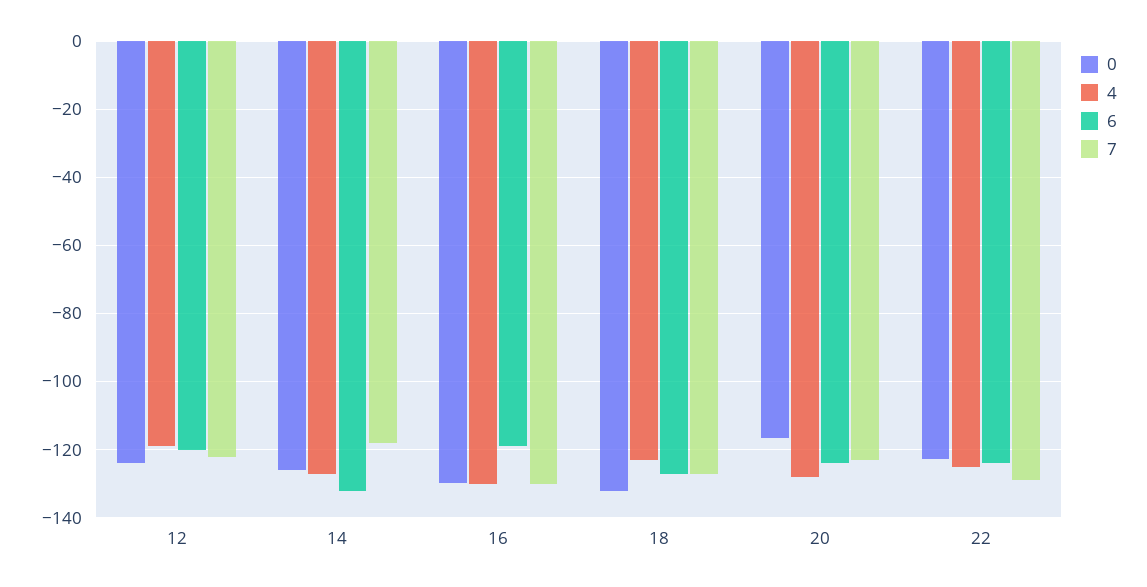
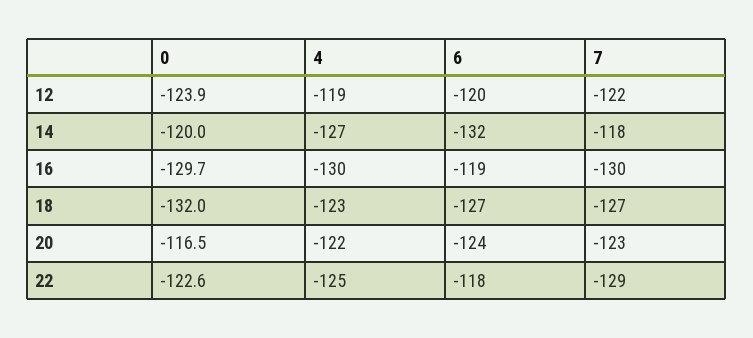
  {
    "0": {
      "12": -123.9,
-     "14": -126,
+     "14": -120,
      "16": -129.7,
      "18": -132,
      "20": -116.5,
      "22": -122.6
    },
    "4": {
      "12": -119,
      "14": -127,
      "16": -130,
      "18": -123,
-     "20": -128,
+     "20": -122,
      "22": -125
    },
    "6": {
      "12": -120,
      "14": -132,
      "16": -119,
      "18": -127,
      "20": -124,
-     "22": -124
+     "22": -118
    },
    "7": {
      "12": -122,
      "14": -118,
      "16": -130,
      "18": -127,
      "20": -123,
      "22": -129
    }
  }

